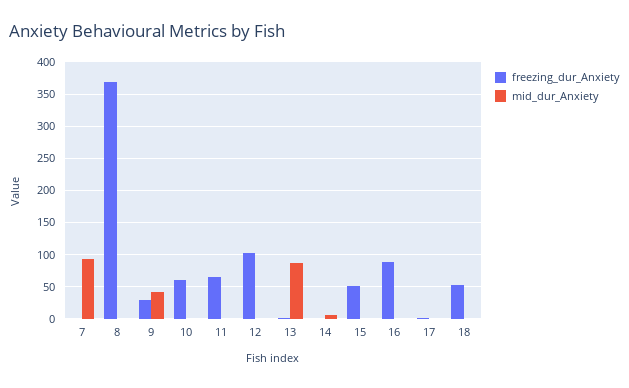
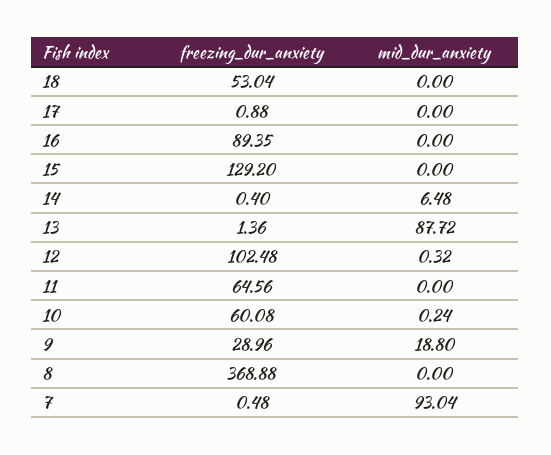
  {
    "freezing_dur_Anxiety": {
      "7": 0.48,
      "8": 368.88,
      "9": 28.96,
      "10": 60.08,
      "11": 64.56,
      "12": 102.48,
      "13": 1.36,
      "14": 0.4,
-     "15": 50,
+     "15": 129.2,
      "16": 89.35,
      "17": 0.88,
      "18": 53.04
    },
    "mid_dur_Anxiety": {
      "7": 93.04,
      "8": 0,
-     "9": 40,
+     "9": 18.8,
      "10": 0.24,
      "11": 0,
      "12": 0.32,
      "13": 87.72,
      "14": 6.48,
      "15": 0,
      "16": 0,
      "17": 0,
      "18": 0
    }
  }

